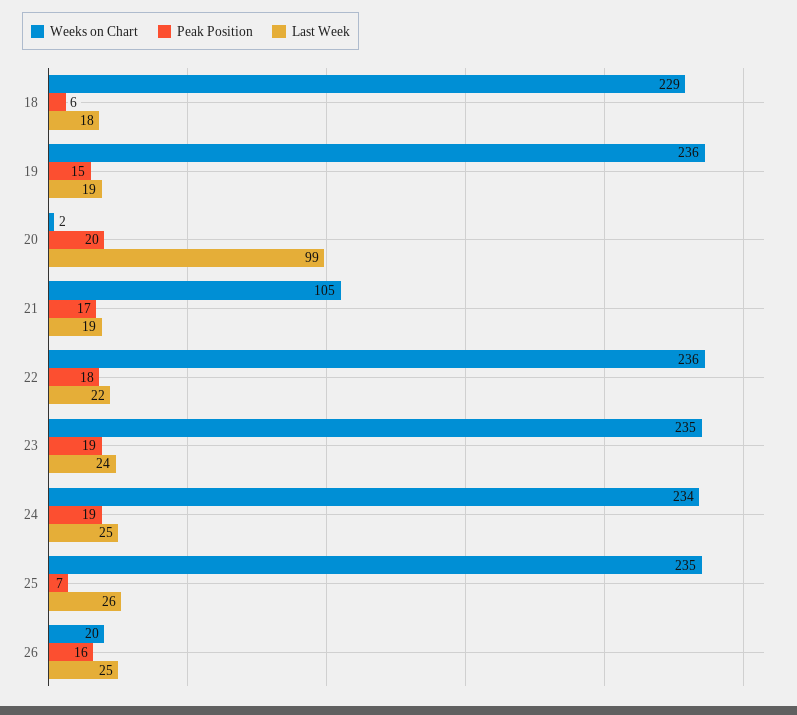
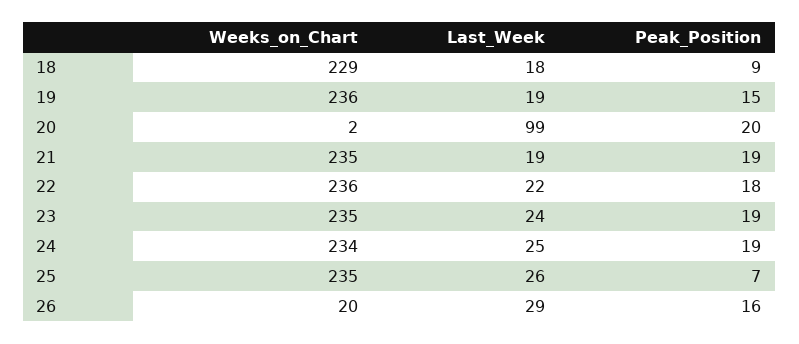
  {
    "Weeks on Chart": {
      "18": 229,
      "19": 236,
      "20": 2,
-     "21": 105,
+     "21": 235,
      "22": 236,
      "23": 235,
      "24": 234,
      "25": 235,
      "26": 20
    },
    "Peak Position": {
-     "18": 6,
+     "18": 9,
      "19": 15,
      "20": 20,
-     "21": 17,
+     "21": 19,
      "22": 18,
      "23": 19,
      "24": 19,
      "25": 7,
      "26": 16
    },
    "Last Week": {
      "18": 18,
      "19": 19,
      "20": 99,
      "21": 19,
      "22": 22,
      "23": 24,
      "24": 25,
      "25": 26,
-     "26": 25
+     "26": 29
    }
  }

